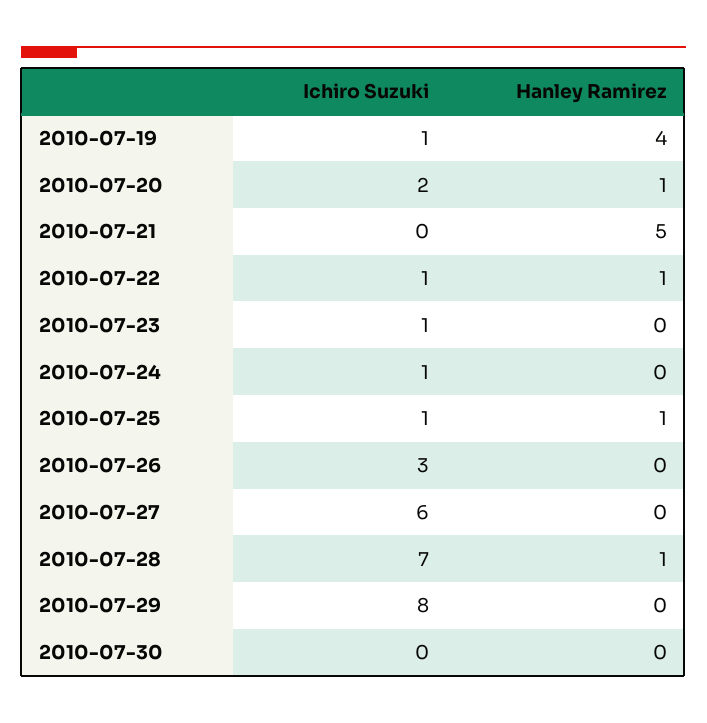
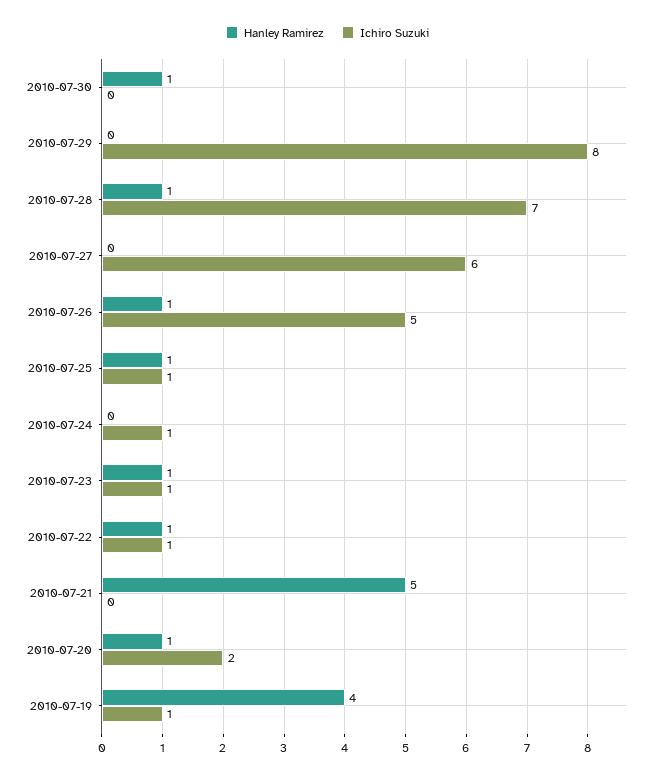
  {
    "Ichiro Suzuki": {
      "2010-07-19": 1,
      "2010-07-20": 2,
      "2010-07-21": 0,
      "2010-07-22": 1,
      "2010-07-23": 1,
      "2010-07-24": 1,
      "2010-07-25": 1,
-     "2010-07-26": 3,
+     "2010-07-26": 5,
      "2010-07-27": 6,
      "2010-07-28": 7,
      "2010-07-29": 8,
      "2010-07-30": 0
    },
    "Hanley Ramirez": {
      "2010-07-19": 4,
      "2010-07-20": 1,
      "2010-07-21": 5,
      "2010-07-22": 1,
-     "2010-07-23": 0,
+     "2010-07-23": 1,
      "2010-07-24": 0,
      "2010-07-25": 1,
-     "2010-07-26": 0,
+     "2010-07-26": 1,
      "2010-07-27": 0,
      "2010-07-28": 1,
      "2010-07-29": 0,
-     "2010-07-30": 0
+     "2010-07-30": 1
    }
  }

